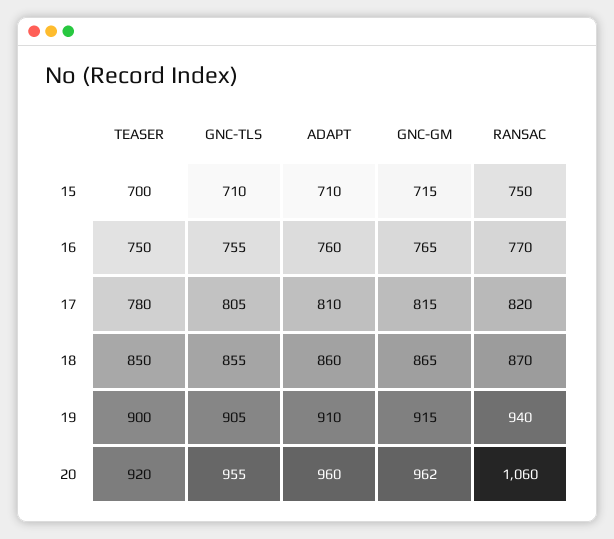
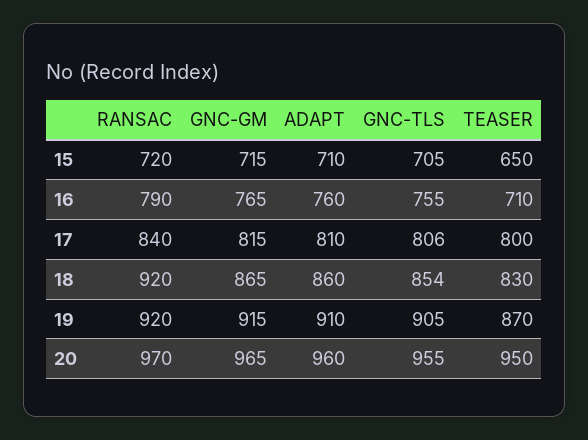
  {
    "TEASER": {
-     "15": 700,
+     "15": 650,
-     "16": 750,
+     "16": 710,
-     "17": 780,
+     "17": 800,
-     "18": 850,
+     "18": 830,
-     "19": 900,
+     "19": 870,
-     "20": 920
+     "20": 950
    },
    "GNC-TLS": {
-     "15": 710,
+     "15": 705,
      "16": 755,
-     "17": 805,
+     "17": 806,
-     "18": 855,
+     "18": 854,
      "19": 905,
      "20": 955
    },
    "ADAPT": {
      "15": 710,
      "16": 760,
      "17": 810,
      "18": 860,
      "19": 910,
      "20": 960
    },
    "GNC-GM": {
      "15": 715,
      "16": 765,
      "17": 815,
      "18": 865,
      "19": 915,
-     "20": 962
+     "20": 965
    },
    "RANSAC": {
-     "15": 750,
+     "15": 720,
-     "16": 770,
+     "16": 790,
-     "17": 820,
+     "17": 840,
-     "18": 870,
+     "18": 920,
-     "19": 940,
+     "19": 920,
-     "20": 1060
+     "20": 970
    }
  }

